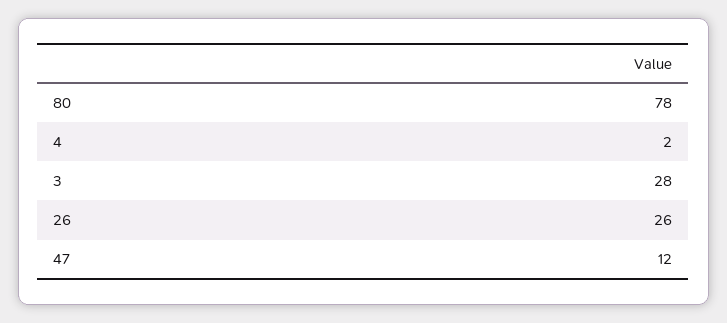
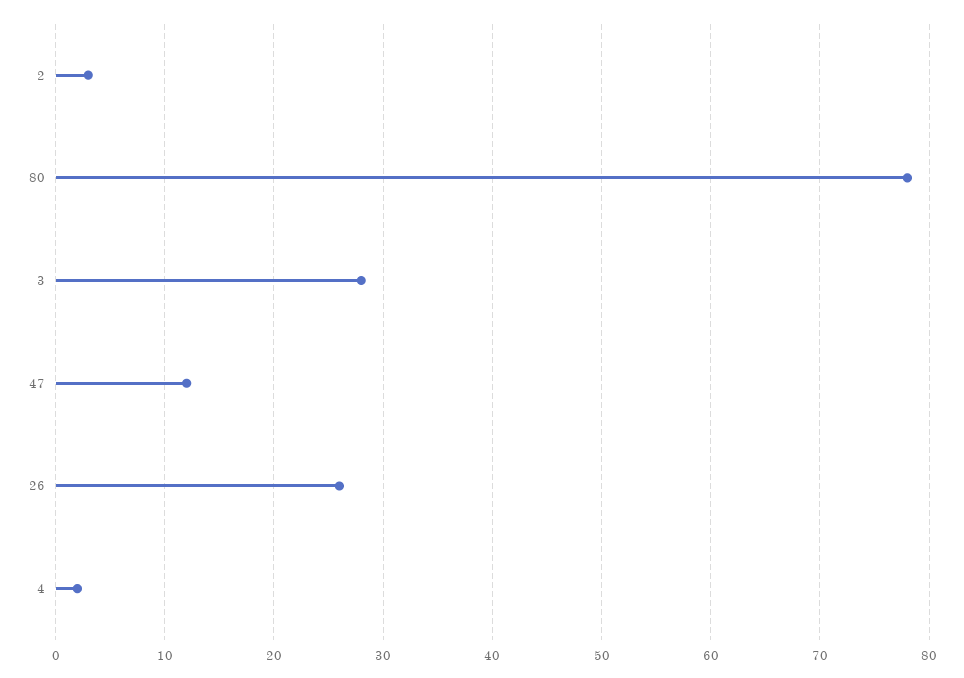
  {
    "80": 78,
    "4": 2,
    "3": 28,
    "26": 26,
-   "47": 12
+   "47": 12,
+   "2": 3
  }

